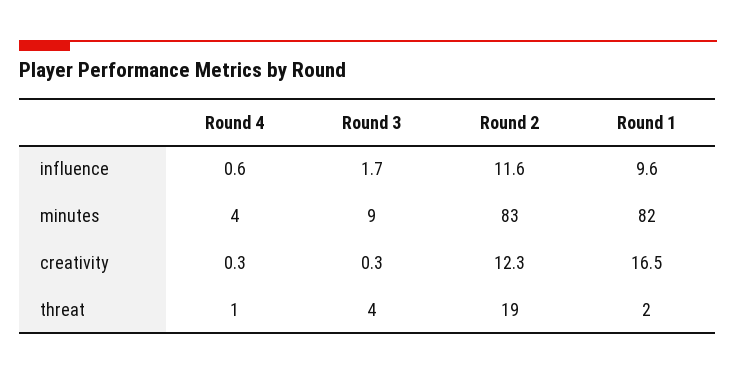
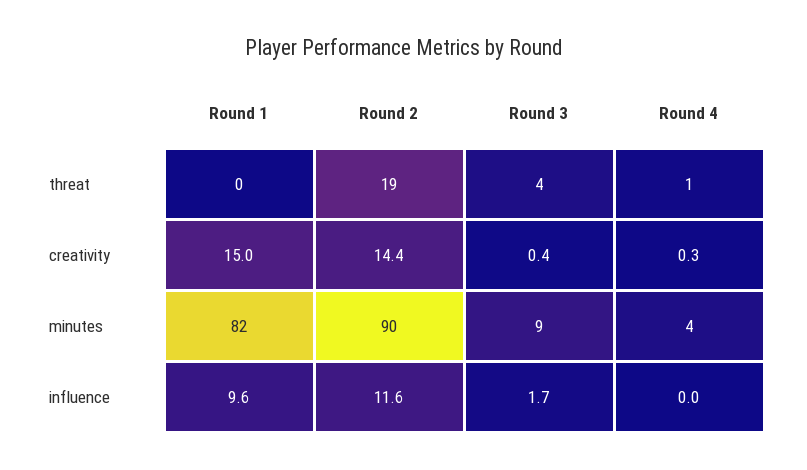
  {
    "Round 4": {
-     "influence": 0.6,
+     "influence": 0,
      "minutes": 4,
      "creativity": 0.3,
      "threat": 1
    },
    "Round 3": {
      "influence": 1.7,
      "minutes": 9,
-     "creativity": 0.3,
+     "creativity": 0.4,
      "threat": 4
    },
    "Round 2": {
      "influence": 11.6,
-     "minutes": 83,
+     "minutes": 90,
-     "creativity": 12.3,
+     "creativity": 14.4,
      "threat": 19
    },
    "Round 1": {
      "influence": 9.6,
      "minutes": 82,
-     "creativity": 16.5,
+     "creativity": 15,
-     "threat": 2
+     "threat": 0
    }
  }

